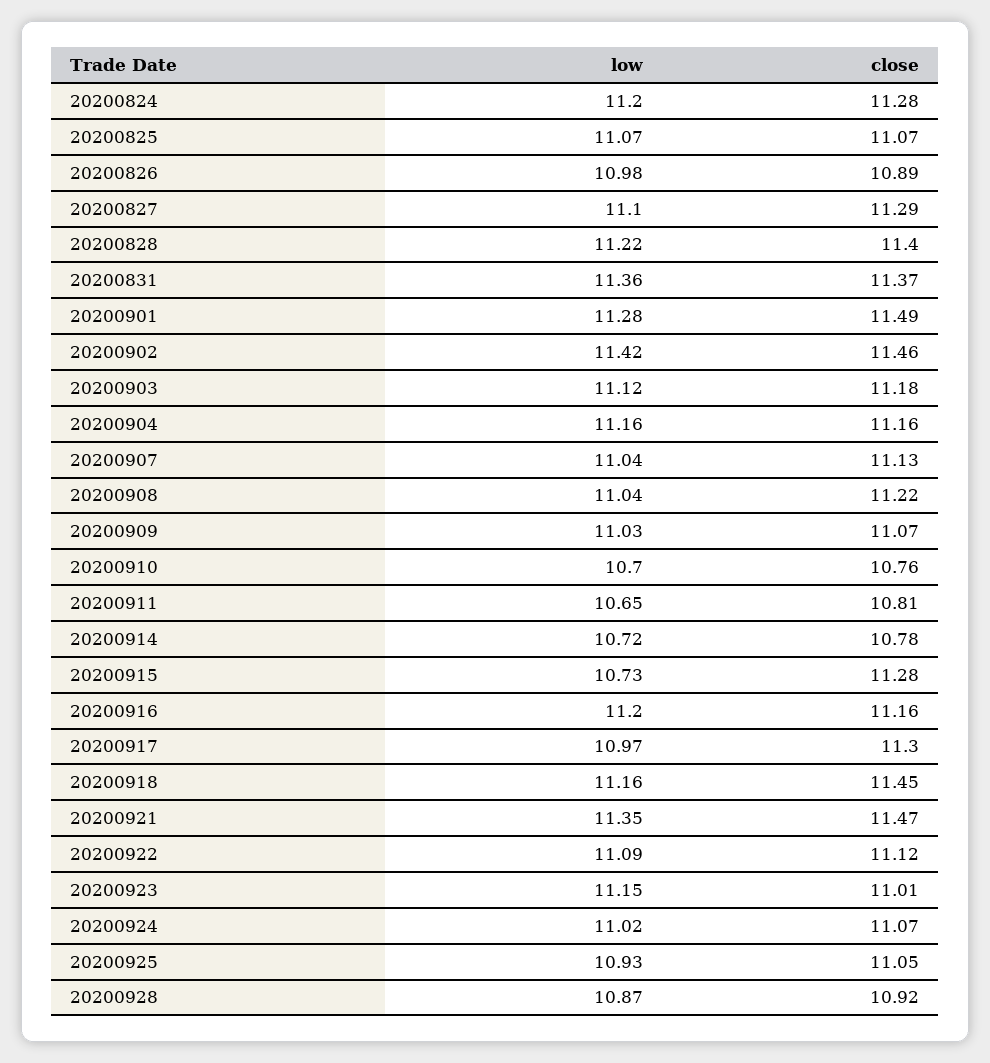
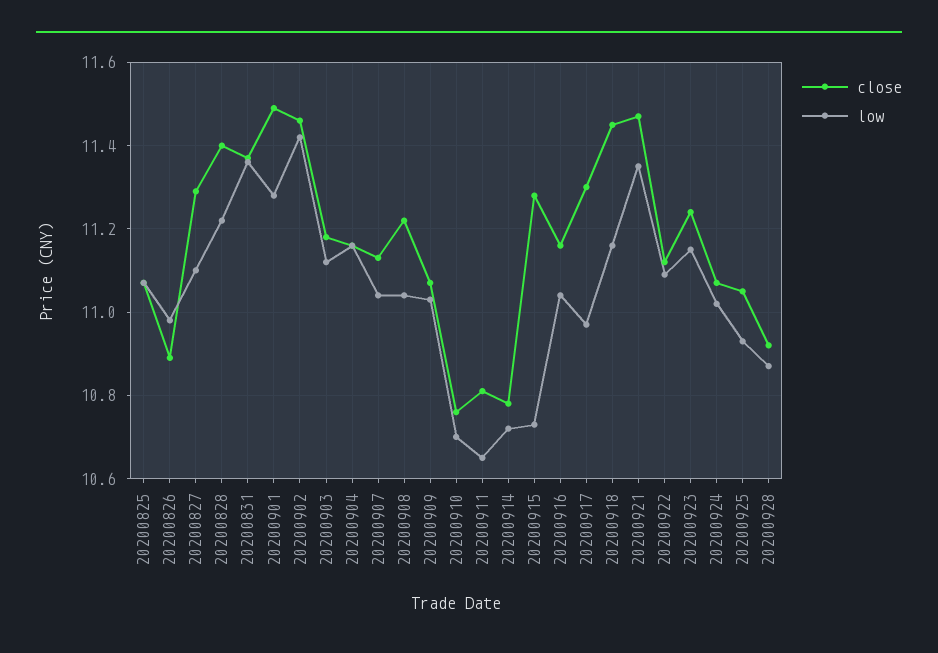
  {
    "low": {
-     "20200824": 11.2,
      "20200825": 11.07,
      "20200826": 10.98,
      "20200827": 11.1,
      "20200828": 11.22,
      "20200831": 11.36,
      "20200901": 11.28,
      "20200902": 11.42,
      "20200903": 11.12,
      "20200904": 11.16,
      "20200907": 11.04,
      "20200908": 11.04,
      "20200909": 11.03,
      "20200910": 10.7,
      "20200911": 10.65,
      "20200914": 10.72,
      "20200915": 10.73,
-     "20200916": 11.2,
+     "20200916": 11.05,
      "20200917": 10.97,
      "20200918": 11.16,
      "20200921": 11.35,
      "20200922": 11.09,
      "20200923": 11.15,
      "20200924": 11.02,
      "20200925": 10.93,
      "20200928": 10.87
    },
    "close": {
-     "20200824": 11.28,
      "20200825": 11.07,
      "20200826": 10.89,
      "20200827": 11.29,
      "20200828": 11.4,
      "20200831": 11.37,
      "20200901": 11.49,
      "20200902": 11.46,
      "20200903": 11.18,
      "20200904": 11.16,
      "20200907": 11.13,
      "20200908": 11.22,
      "20200909": 11.07,
      "20200910": 10.76,
      "20200911": 10.81,
      "20200914": 10.78,
      "20200915": 11.28,
      "20200916": 11.16,
      "20200917": 11.3,
      "20200918": 11.45,
      "20200921": 11.47,
      "20200922": 11.12,
-     "20200923": 11.01,
+     "20200923": 11.25,
      "20200924": 11.07,
      "20200925": 11.05,
      "20200928": 10.92
    }
  }

